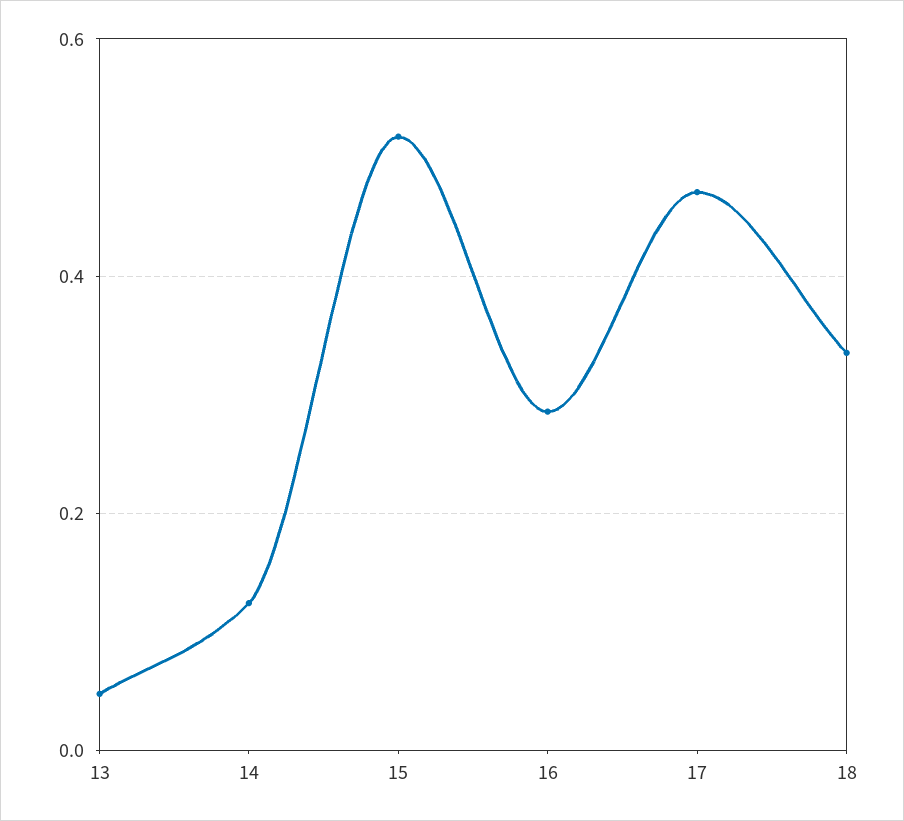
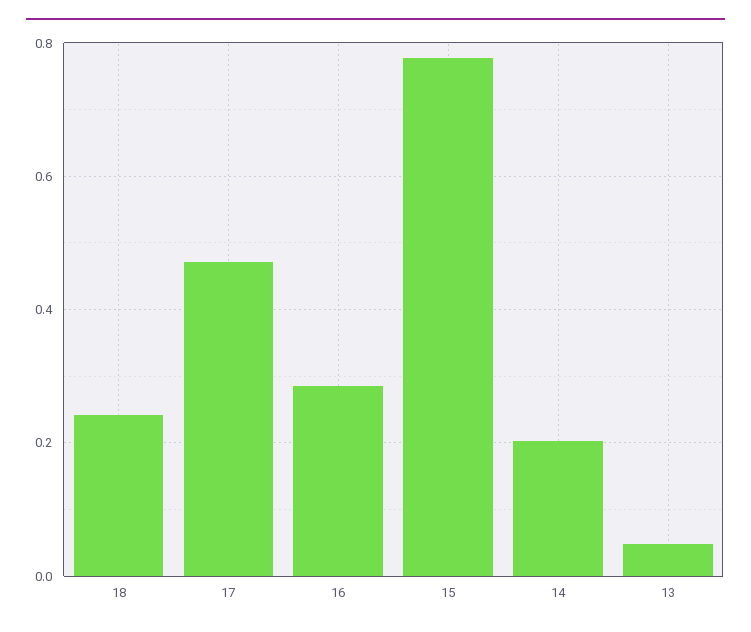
  {
    "13": 0.04,
-   "14": 0.12,
+   "14": 0.2,
-   "15": 0.52,
+   "15": 0.78,
    "16": 0.28,
    "17": 0.48,
-   "18": 0.34
+   "18": 0.24
  }

